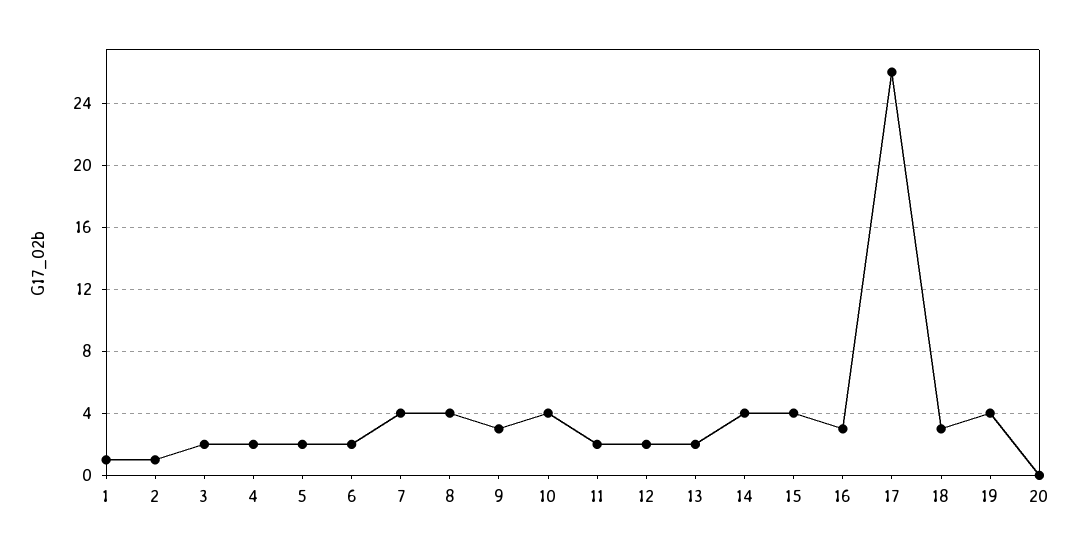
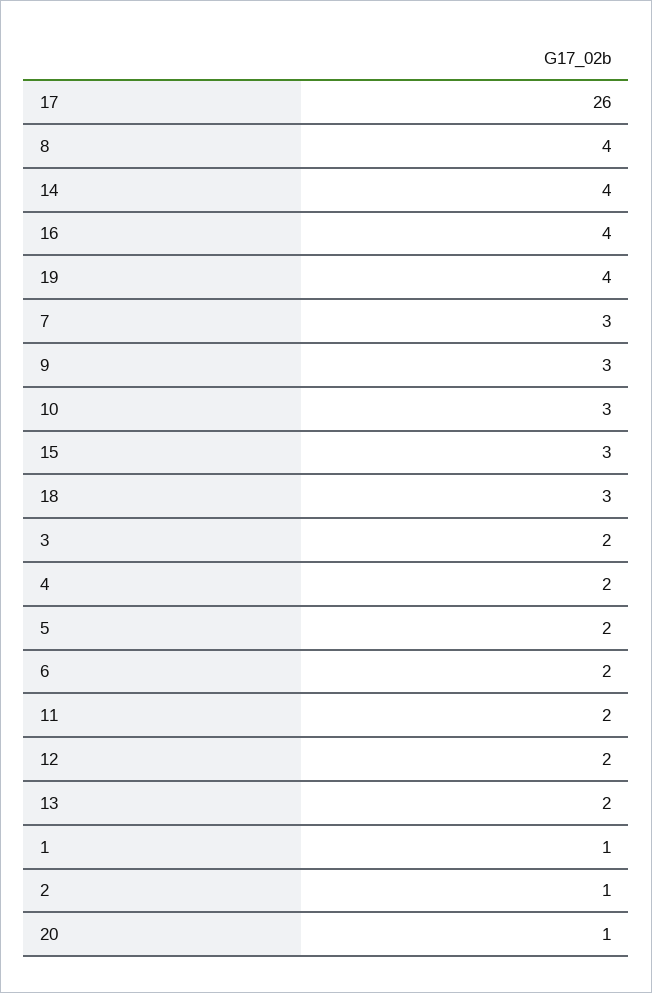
  {
    "1": 1,
    "2": 1,
    "3": 2,
    "4": 2,
    "5": 2,
    "6": 2,
-   "7": 4,
+   "7": 3,
    "8": 4,
    "9": 3,
-   "10": 4,
+   "10": 3,
    "11": 2,
    "12": 2,
    "13": 2,
    "14": 4,
-   "15": 4,
+   "15": 3,
-   "16": 3,
+   "16": 4,
    "17": 26,
    "18": 3,
    "19": 4,
-   "20": 0
+   "20": 1
  }

